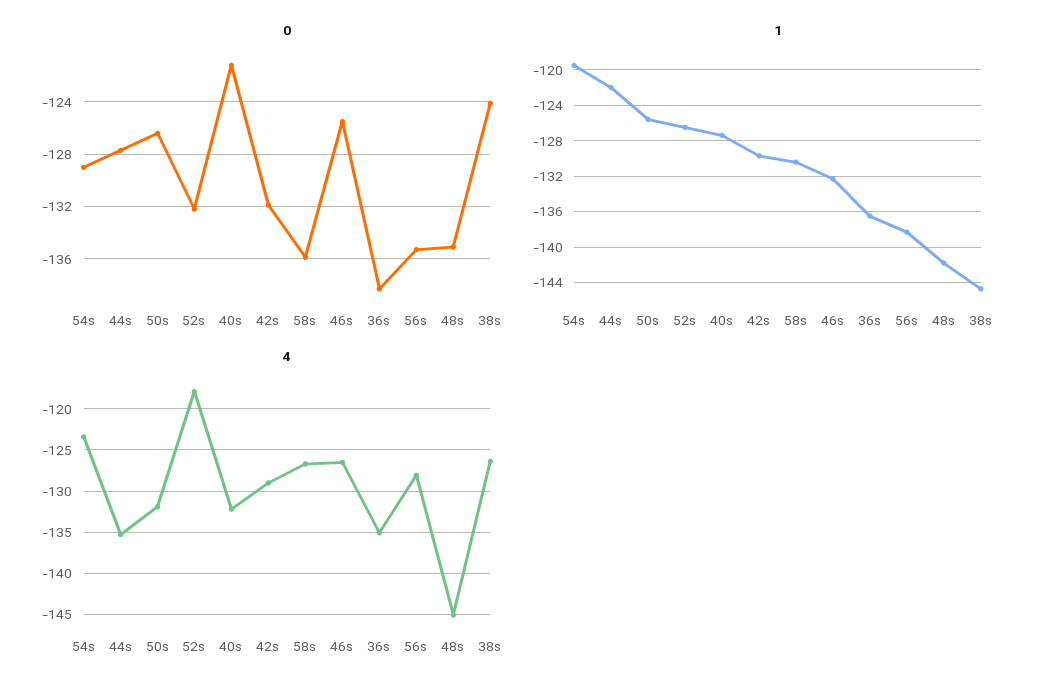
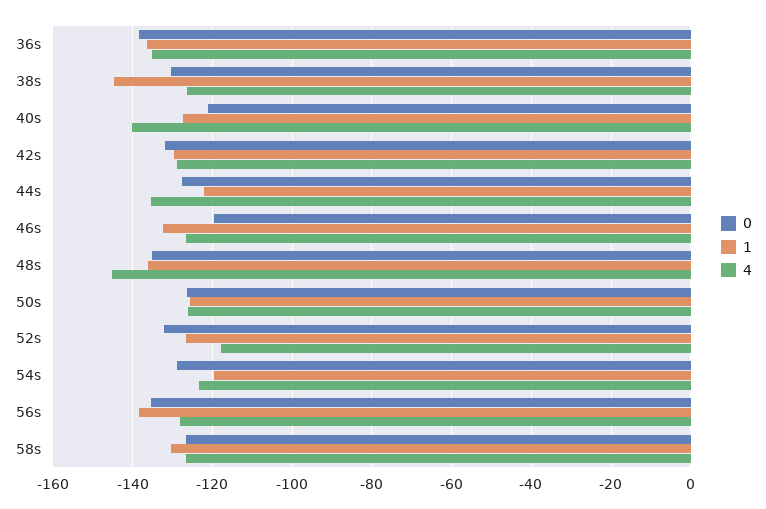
  {
    "0": {
      "54s": -129,
      "44s": -127.5,
      "50s": -126.5,
      "52s": -132,
      "40s": -121,
      "42s": -132,
-     "58s": -136,
+     "58s": -126,
-     "46s": -125.5,
+     "46s": -120,
      "36s": -138.5,
      "56s": -135.5,
      "48s": -135,
-     "38s": -124
+     "38s": -130
    },
    "1": {
      "54s": -120,
      "44s": -122,
      "50s": -126,
      "52s": -127,
      "40s": -127,
      "42s": -130,
      "58s": -130,
      "46s": -132,
      "36s": -137,
      "56s": -138,
-     "48s": -142,
+     "48s": -136,
      "38s": -145
    },
    "4": {
      "54s": -123,
      "44s": -135,
-     "50s": -132,
+     "50s": -126,
      "52s": -118,
-     "40s": -132,
+     "40s": -140,
      "42s": -129,
      "58s": -127,
      "46s": -127,
      "36s": -135,
      "56s": -128,
      "48s": -145,
      "38s": -126
    }
  }

